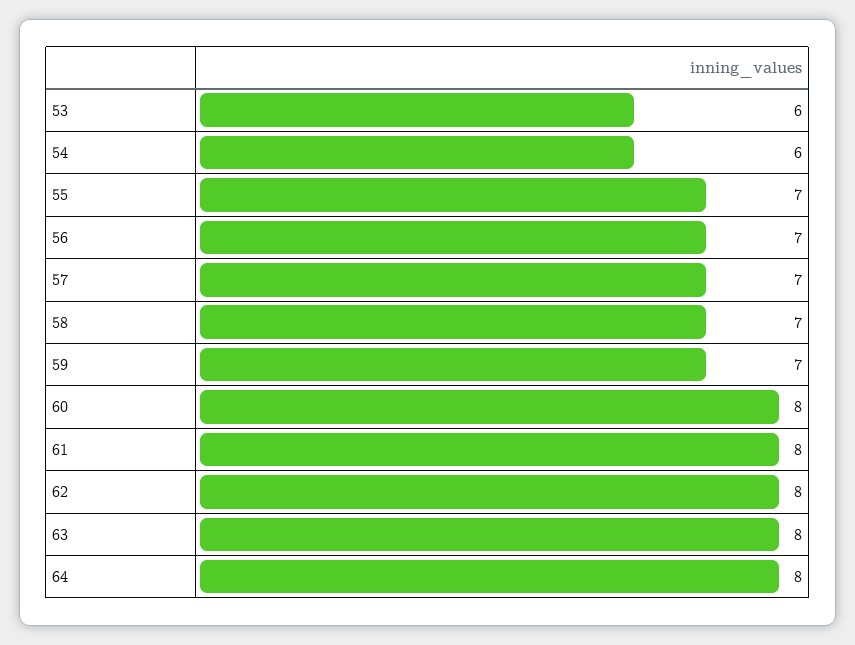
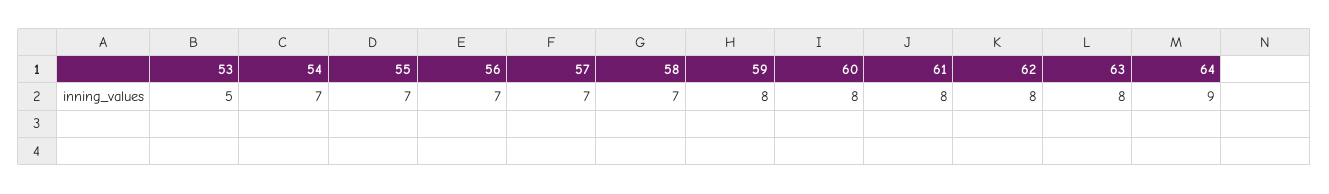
  {
-   "53": 6,
+   "53": 5,
-   "54": 6,
+   "54": 7,
    "55": 7,
    "56": 7,
    "57": 7,
    "58": 7,
-   "59": 7,
+   "59": 8,
    "60": 8,
    "61": 8,
    "62": 8,
    "63": 8,
-   "64": 8
+   "64": 9
  }

